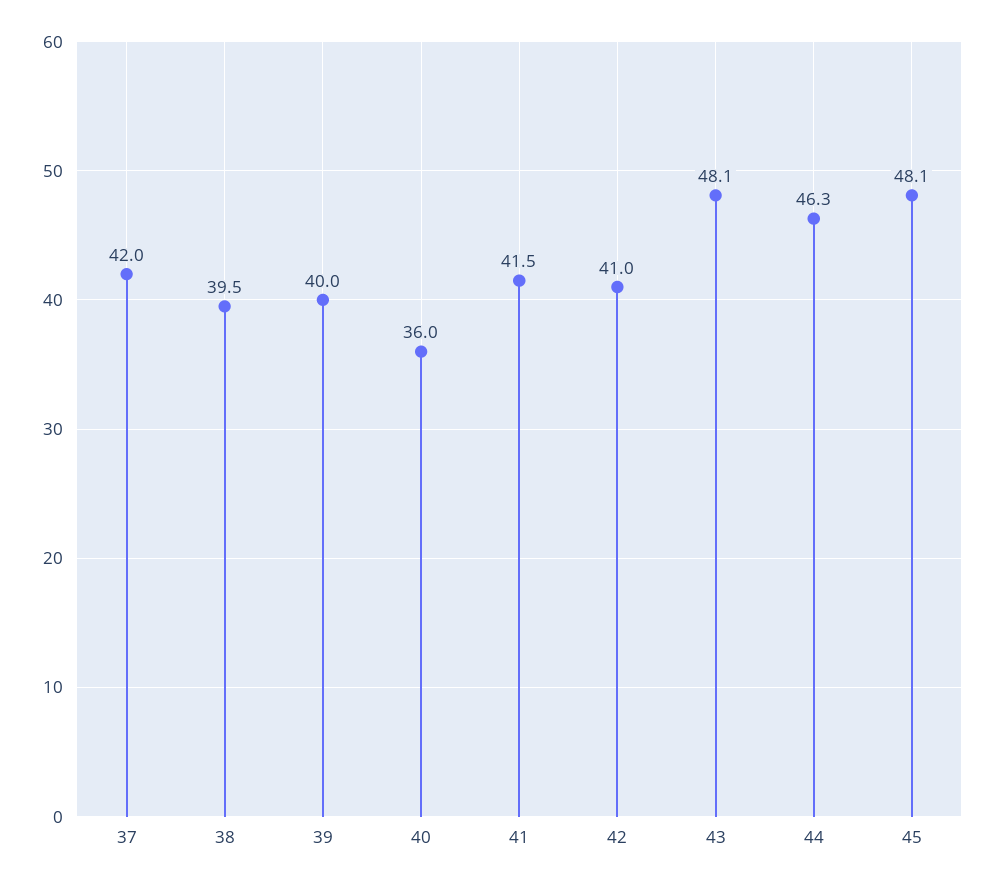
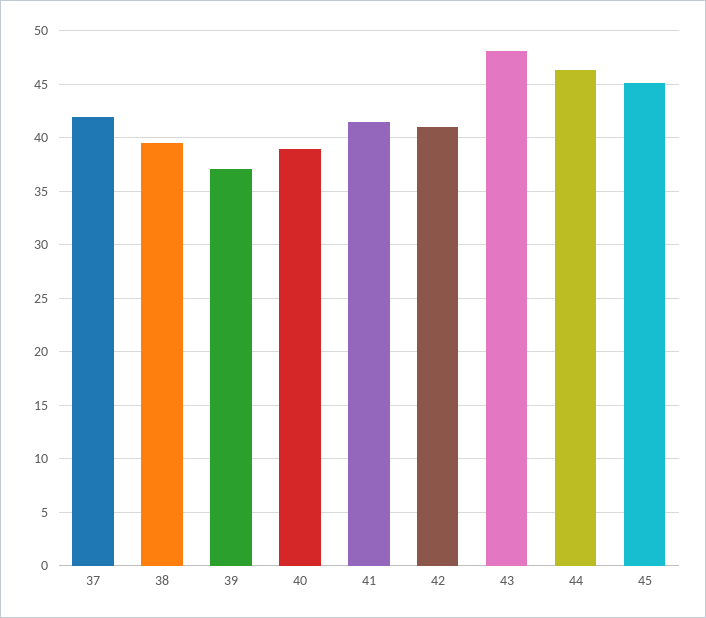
  {
    "37": 42,
    "38": 39.5,
-   "39": 40,
+   "39": 37,
-   "40": 36,
+   "40": 39,
    "41": 41.5,
    "42": 41,
    "43": 48.1,
    "44": 46.3,
-   "45": 48.1
+   "45": 45
  }

